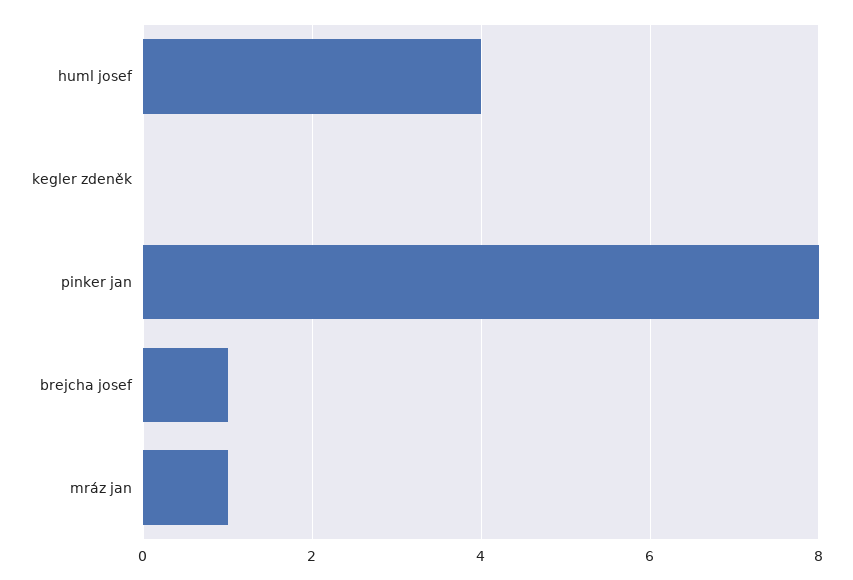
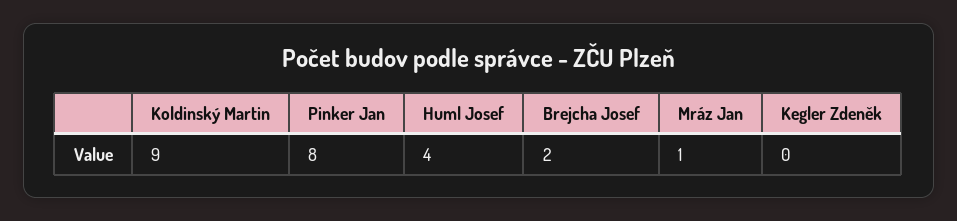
  {
    "huml josef": 4,
    "kegler zdeněk": 0,
    "pinker jan": 8,
-   "brejcha josef": 1,
+   "brejcha josef": 2,
-   "mráz jan": 1
+   "mráz jan": 1,
+   "Koldinský Martin": 9
  }

